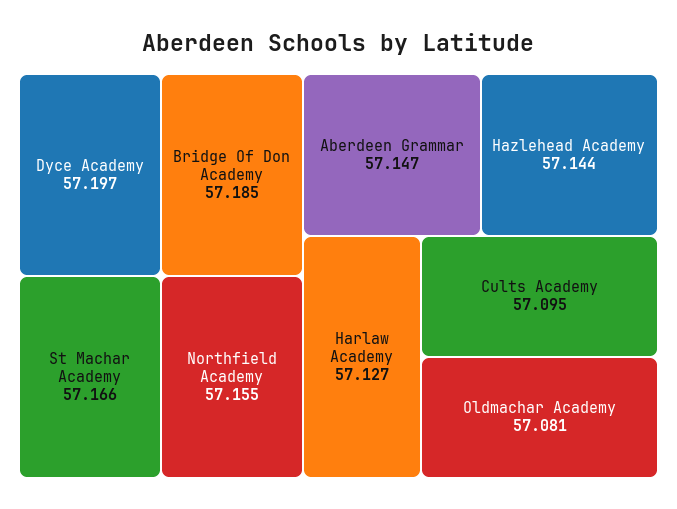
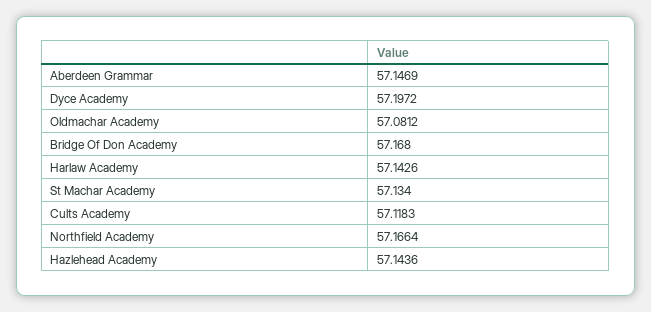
  {
    "Dyce Academy": 57.1972,
-   "Bridge Of Don Academy": 57.185,
+   "Bridge Of Don Academy": 57.168,
-   "St Machar Academy": 57.166,
+   "St Machar Academy": 57.134,
-   "Northfield Academy": 57.155,
+   "Northfield Academy": 57.1664,
    "Aberdeen Grammar": 57.1469,
    "Hazlehead Academy": 57.1436,
-   "Harlaw Academy": 57.127,
+   "Harlaw Academy": 57.1426,
-   "Cults Academy": 57.095,
+   "Cults Academy": 57.1183,
    "Oldmachar Academy": 57.0812
  }

